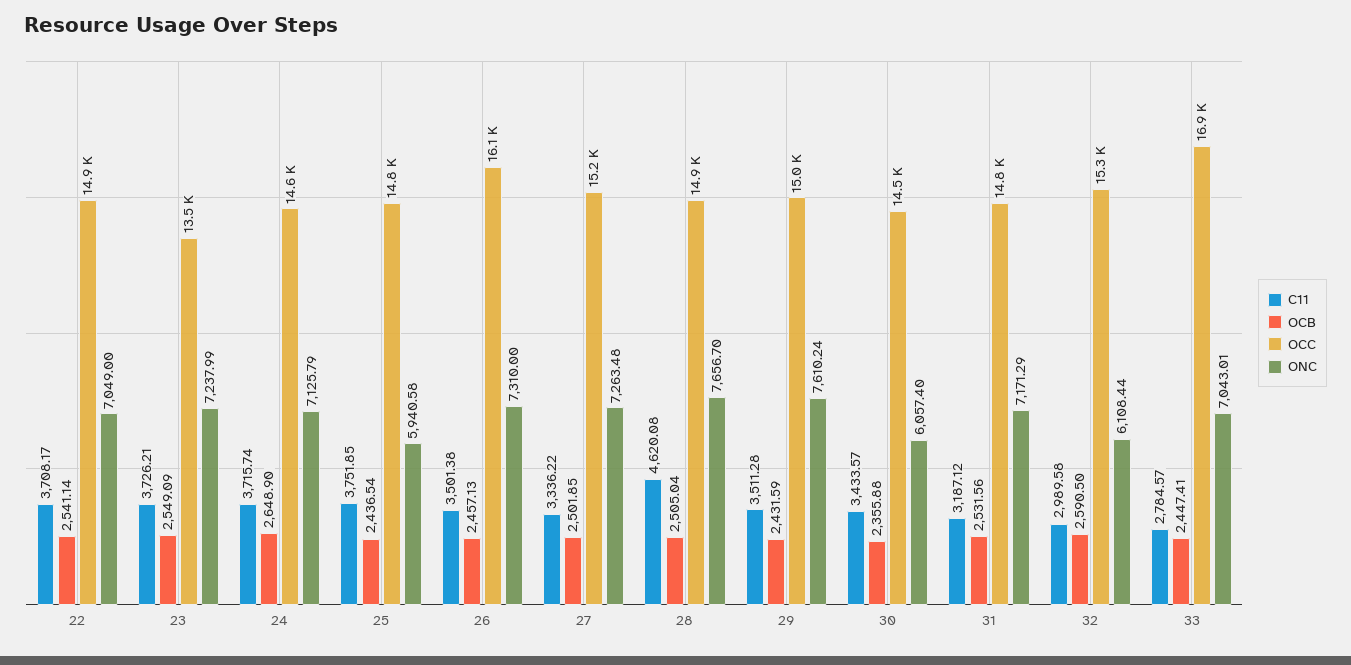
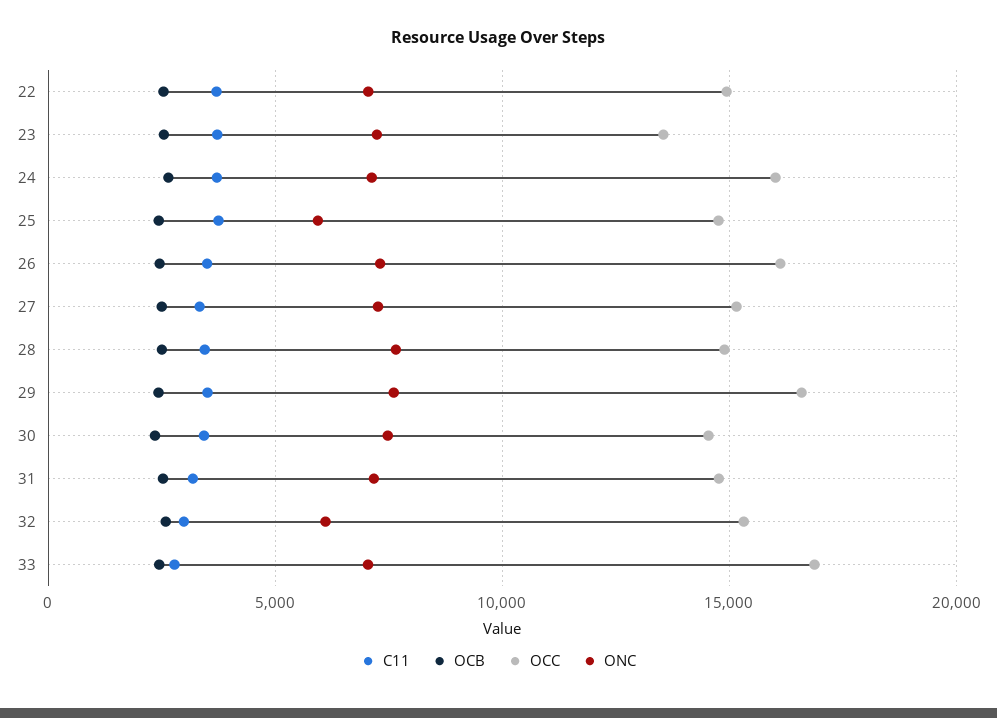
  {
    "C11": {
      "22": 3708.17,
      "23": 3726.21,
      "24": 3715.74,
      "25": 3751.85,
      "26": 3501.38,
      "27": 3336.22,
-     "28": 4620.08,
+     "28": 3500,
      "29": 3511.28,
      "30": 3433.57,
      "31": 3187.12,
      "32": 2989.58,
      "33": 2784.57
    },
    "OCB": {
      "22": 2541.14,
      "23": 2549.09,
      "24": 2648.9,
      "25": 2436.54,
      "26": 2457.13,
      "27": 2501.85,
      "28": 2505.04,
      "29": 2431.59,
      "30": 2355.88,
      "31": 2531.56,
      "32": 2590.5,
      "33": 2447.41
    },
    "OCC": {
      "22": 14900,
      "23": 13500,
-     "24": 14600,
+     "24": 16000,
      "25": 14800,
      "26": 16100,
      "27": 15200,
      "28": 14900,
-     "29": 15000,
+     "29": 16500,
      "30": 14500,
      "31": 14800,
      "32": 15300,
      "33": 16900
    },
    "ONC": {
      "22": 7049,
      "23": 7237.99,
      "24": 7125.79,
      "25": 5940.58,
      "26": 7310,
      "27": 7263.48,
      "28": 7656.7,
      "29": 7610.24,
-     "30": 6057.4,
+     "30": 7500,
      "31": 7171.29,
      "32": 6108.44,
      "33": 7043.01
    }
  }

